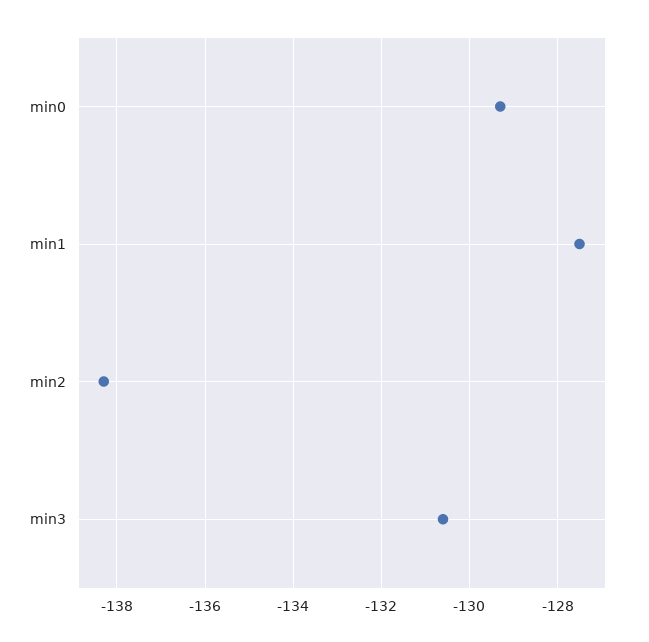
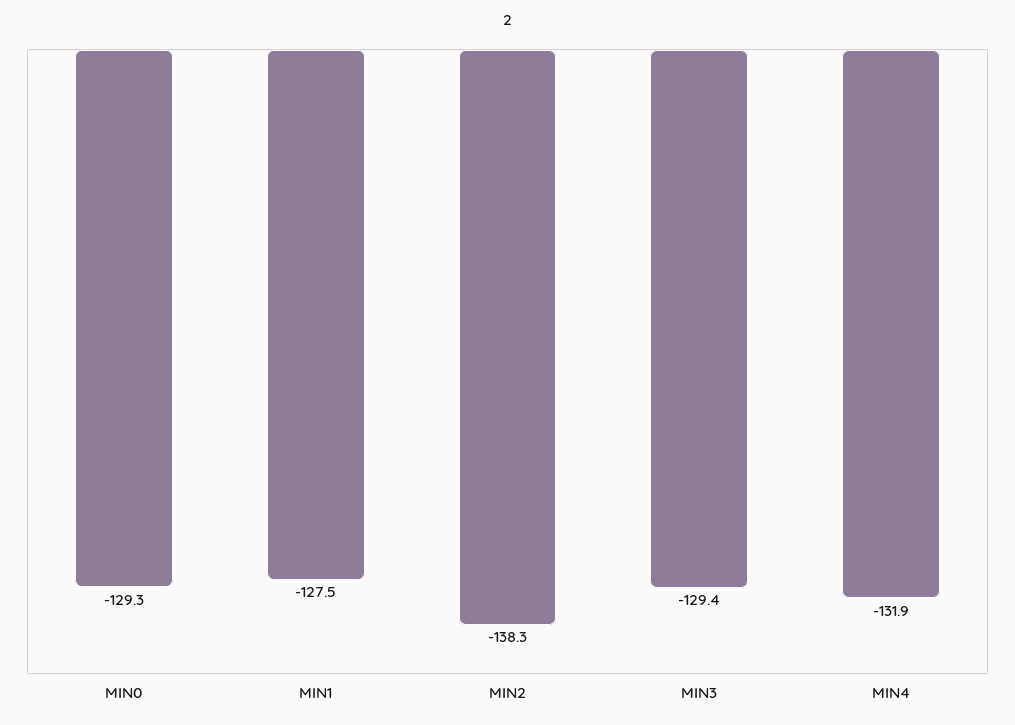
  {
    "min0": -129.3,
    "min1": -127.5,
    "min2": -138.3,
-   "min3": -130.5
+   "min3": -129.4,
+   "MIN4": -131.9
  }

